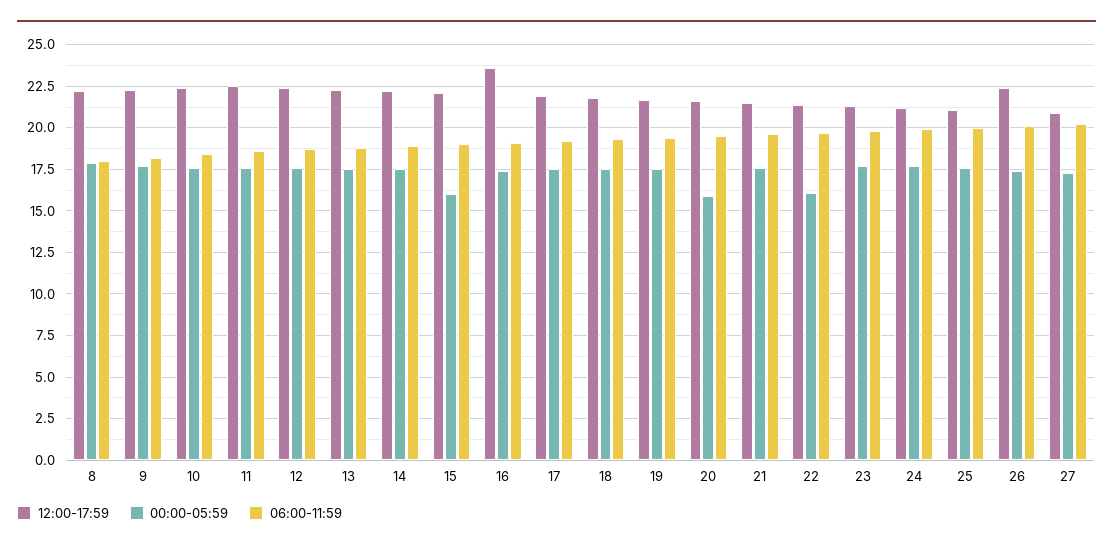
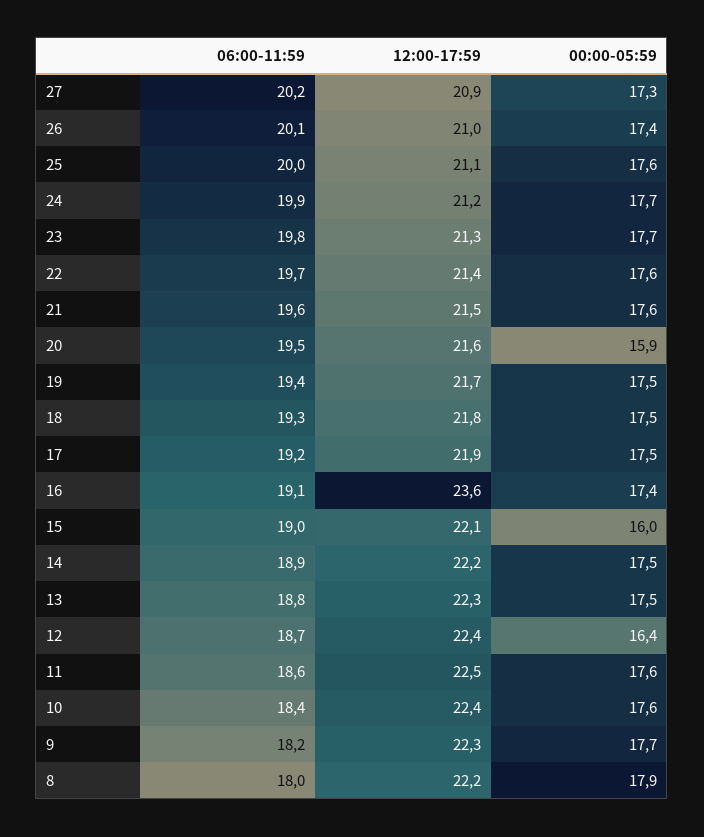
  {
    "12:00-17:59": {
      "8": 22.2,
      "9": 22.3,
      "10": 22.4,
      "11": 22.5,
      "12": 22.4,
      "13": 22.3,
      "14": 22.2,
      "15": 22.1,
      "16": 23.6,
      "17": 21.9,
      "18": 21.8,
      "19": 21.7,
      "20": 21.6,
      "21": 21.5,
      "22": 21.4,
      "23": 21.3,
      "24": 21.2,
      "25": 21.1,
-     "26": 22.5,
+     "26": 21,
      "27": 20.9
    },
    "00:00-05:59": {
      "8": 17.9,
      "9": 17.7,
      "10": 17.6,
      "11": 17.6,
-     "12": 17.5,
+     "12": 16.4,
      "13": 17.5,
      "14": 17.5,
      "15": 16,
      "16": 17.4,
      "17": 17.5,
      "18": 17.5,
      "19": 17.5,
      "20": 15.9,
      "21": 17.6,
-     "22": 16,
+     "22": 17.6,
      "23": 17.7,
      "24": 17.7,
      "25": 17.6,
      "26": 17.4,
      "27": 17.3
    },
    "06:00-11:59": {
      "8": 18,
      "9": 18.2,
      "10": 18.4,
      "11": 18.6,
      "12": 18.7,
      "13": 18.8,
      "14": 18.9,
      "15": 19,
      "16": 19.1,
      "17": 19.2,
      "18": 19.3,
      "19": 19.4,
      "20": 19.5,
      "21": 19.6,
      "22": 19.7,
      "23": 19.8,
      "24": 19.9,
      "25": 20,
      "26": 20.1,
      "27": 20.2
    }
  }

